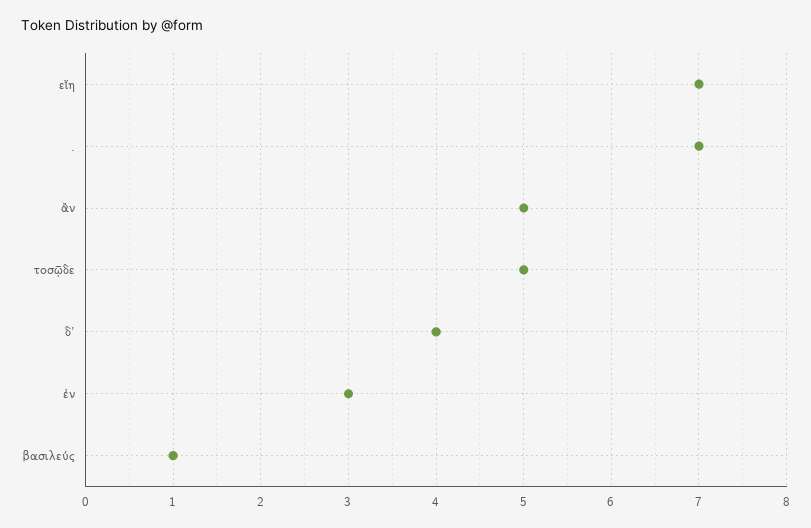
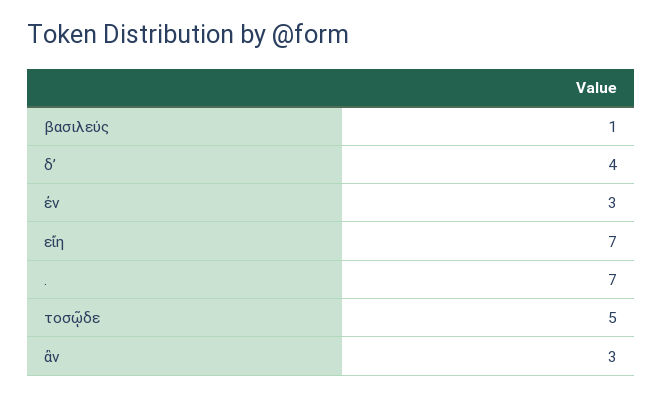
  {
    "εἴη": 7,
    ".": 7,
-   "ἂν": 5,
+   "ἂν": 3,
    "τοσῷδε": 5,
    "δʼ": 4,
    "ἐν": 3,
    "βασιλεύς": 1
  }

